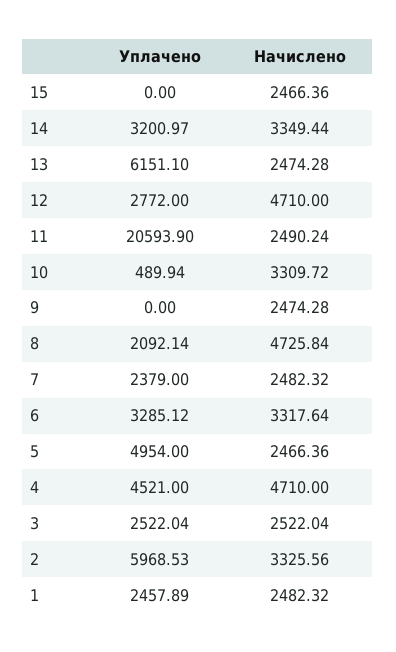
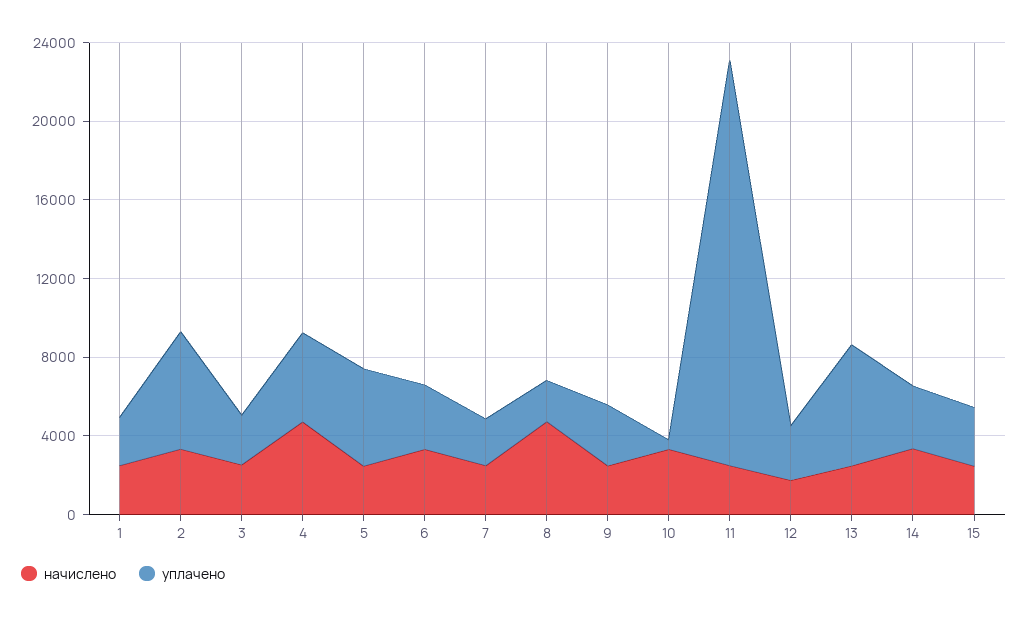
  {
    "Уплачено": {
-     "15": 0,
+     "15": 3000,
      "14": 3200.97,
      "13": 6151.1,
      "12": 2772,
      "11": 20593.9,
      "10": 489.94,
-     "9": 0,
+     "9": 3000,
      "8": 2092.14,
      "7": 2379,
      "6": 3285.12,
      "5": 4954,
      "4": 4521,
      "3": 2522.04,
      "2": 5968.53,
      "1": 2457.89
    },
    "Начислено": {
      "15": 2466.36,
      "14": 3349.44,
      "13": 2474.28,
-     "12": 4710,
+     "12": 2000,
      "11": 2490.24,
      "10": 3309.72,
      "9": 2474.28,
      "8": 4725.84,
      "7": 2482.32,
      "6": 3317.64,
      "5": 2466.36,
      "4": 4710,
      "3": 2522.04,
      "2": 3325.56,
      "1": 2482.32
    }
  }

